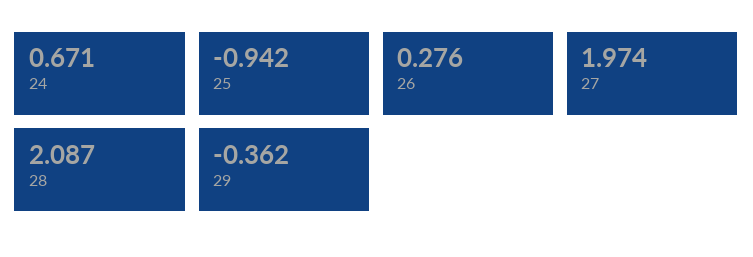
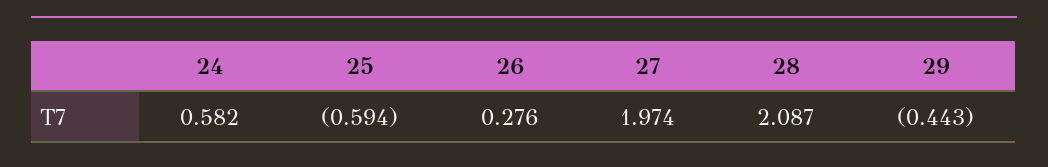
  {
-   "24": 0.671,
+   "24": 0.582,
-   "25": -0.942,
+   "25": -0.594,
    "26": 0.276,
    "27": 1.974,
    "28": 2.087,
-   "29": -0.362
+   "29": -0.443
  }

